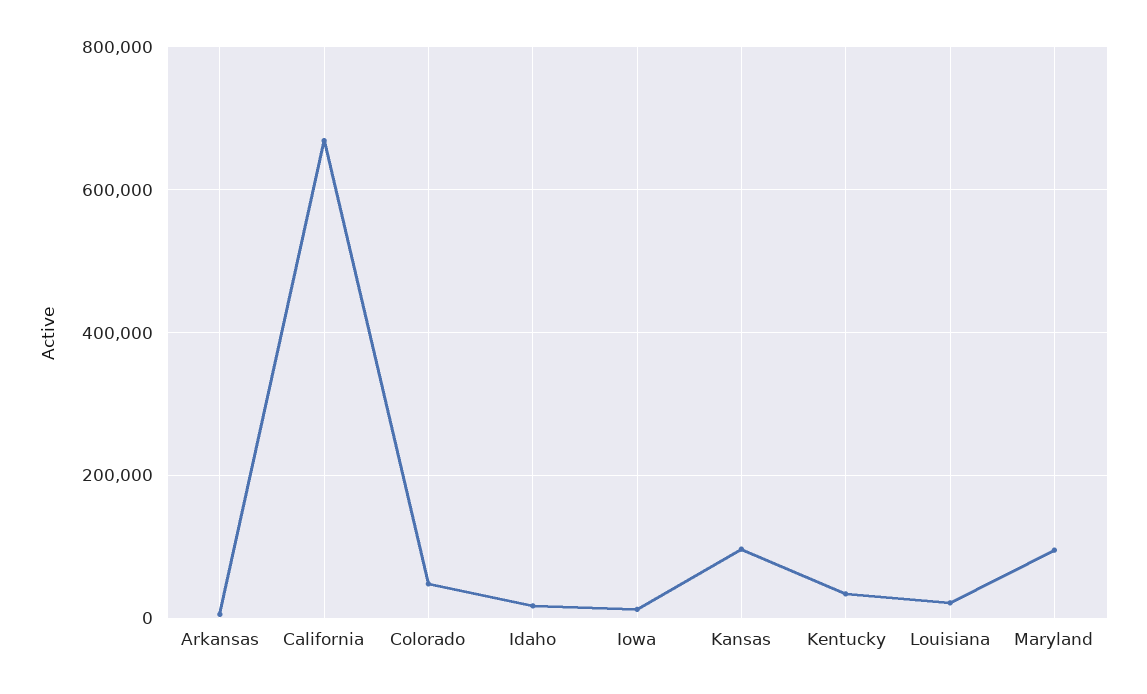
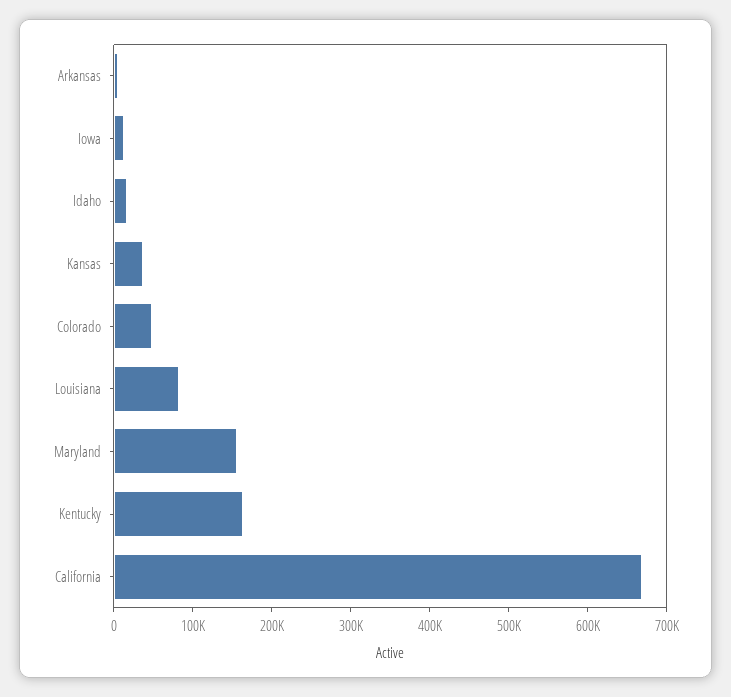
  {
    "Arkansas": 0,
    "California": 660000,
    "Colorado": 40000,
    "Idaho": 20000,
    "Iowa": 20000,
-   "Kansas": 100000,
+   "Kansas": 40000,
-   "Kentucky": 40000,
+   "Kentucky": 160000,
-   "Louisiana": 20000,
+   "Louisiana": 80000,
-   "Maryland": 100000
+   "Maryland": 160000
  }

